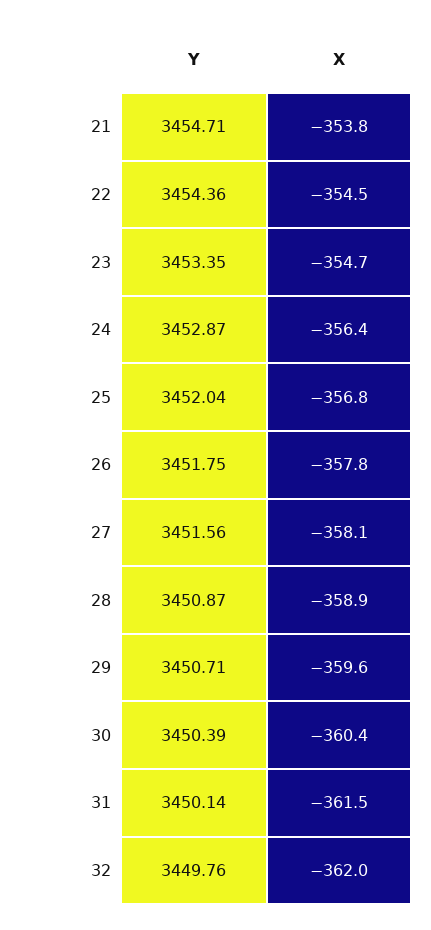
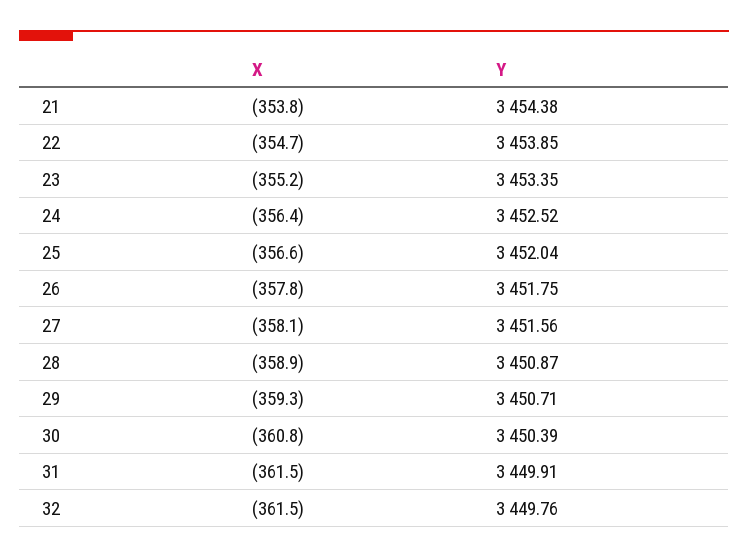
  {
    "Y": {
-     "21": 3454.71,
+     "21": 3454.38,
-     "22": 3454.36,
+     "22": 3453.85,
      "23": 3453.35,
-     "24": 3452.87,
+     "24": 3452.52,
      "25": 3452.04,
      "26": 3451.75,
      "27": 3451.56,
      "28": 3450.87,
      "29": 3450.71,
      "30": 3450.39,
-     "31": 3450.14,
+     "31": 3449.91,
      "32": 3449.76
    },
    "X": {
      "21": -353.8,
-     "22": -354.5,
+     "22": -354.7,
-     "23": -354.7,
+     "23": -355.2,
      "24": -356.4,
-     "25": -356.8,
+     "25": -356.6,
      "26": -357.8,
      "27": -358.1,
      "28": -358.9,
-     "29": -359.6,
+     "29": -359.3,
-     "30": -360.4,
+     "30": -360.8,
      "31": -361.5,
-     "32": -362
+     "32": -361.5
    }
  }

